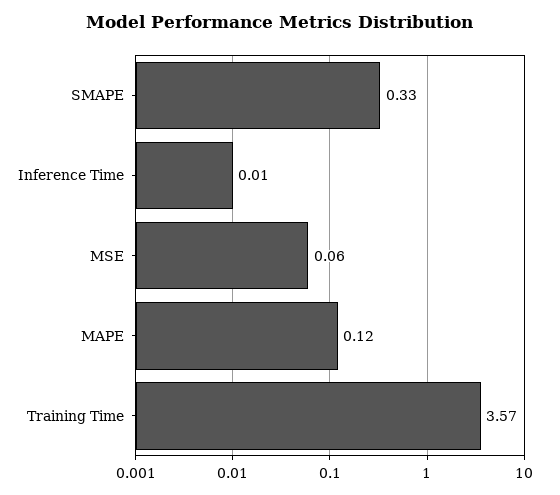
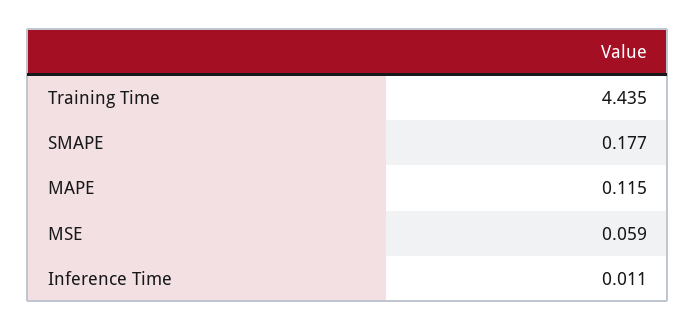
  {
-   "SMAPE": 0.33,
+   "SMAPE": 0.177,
    "Inference Time": 0.011,
    "MSE": 0.059,
    "MAPE": 0.115,
-   "Training Time": 3.57
+   "Training Time": 4.435
  }

